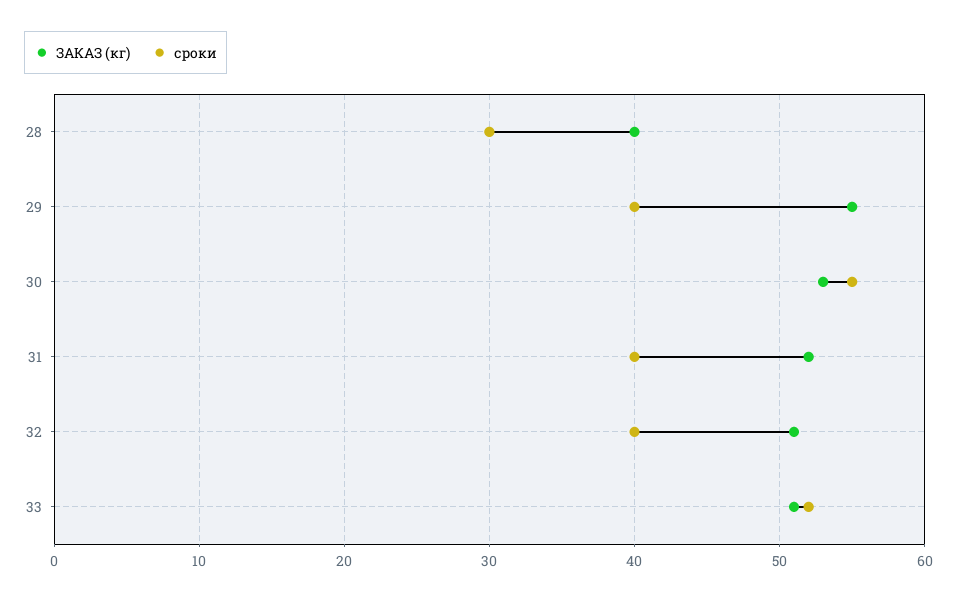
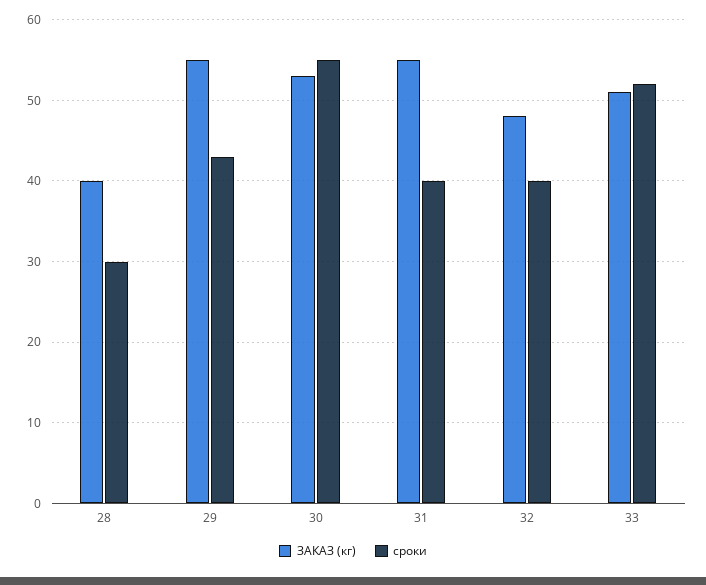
  {
    "ЗАКАЗ (кг)": {
      "28": 40,
      "29": 55,
      "30": 53,
-     "31": 52,
+     "31": 55,
-     "32": 51,
+     "32": 48,
      "33": 51
    },
    "сроки": {
      "28": 30,
-     "29": 40,
+     "29": 43,
      "30": 55,
      "31": 40,
      "32": 40,
      "33": 52
    }
  }

